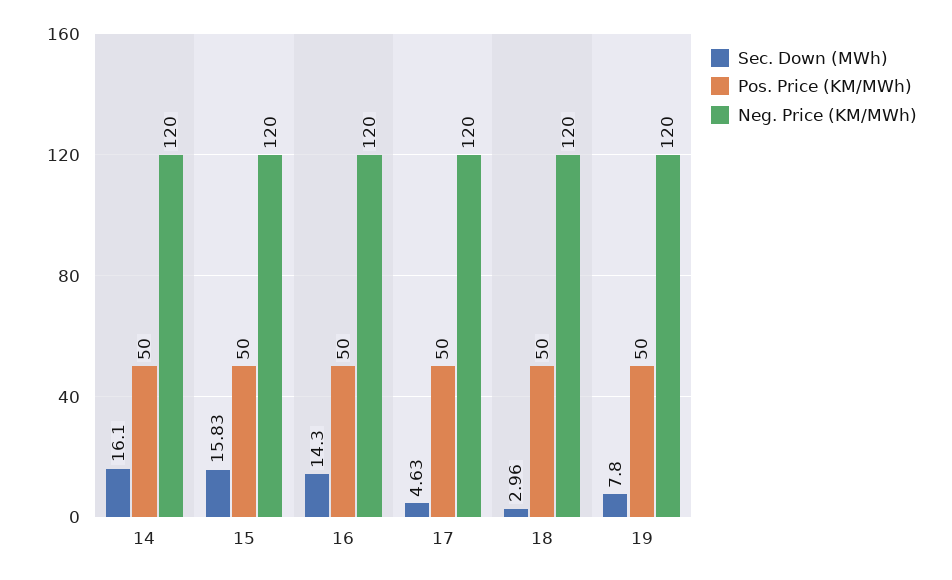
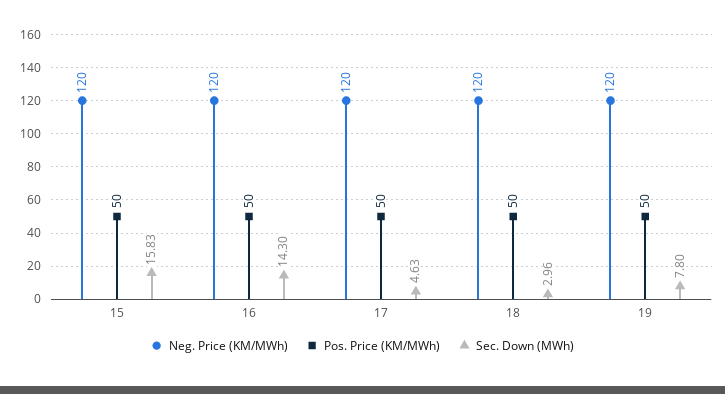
  {
    "Sec. Down (MWh)": {
-     "14": 16.1,
      "15": 15.83,
      "16": 14.3,
      "17": 4.63,
      "18": 2.96,
      "19": 7.8
    },
    "Pos. Price (KM/MWh)": {
-     "14": 50,
      "15": 50,
      "16": 50,
      "17": 50,
      "18": 50,
      "19": 50
    },
    "Neg. Price (KM/MWh)": {
-     "14": 120,
      "15": 120,
      "16": 120,
      "17": 120,
      "18": 120,
      "19": 120
    }
  }

